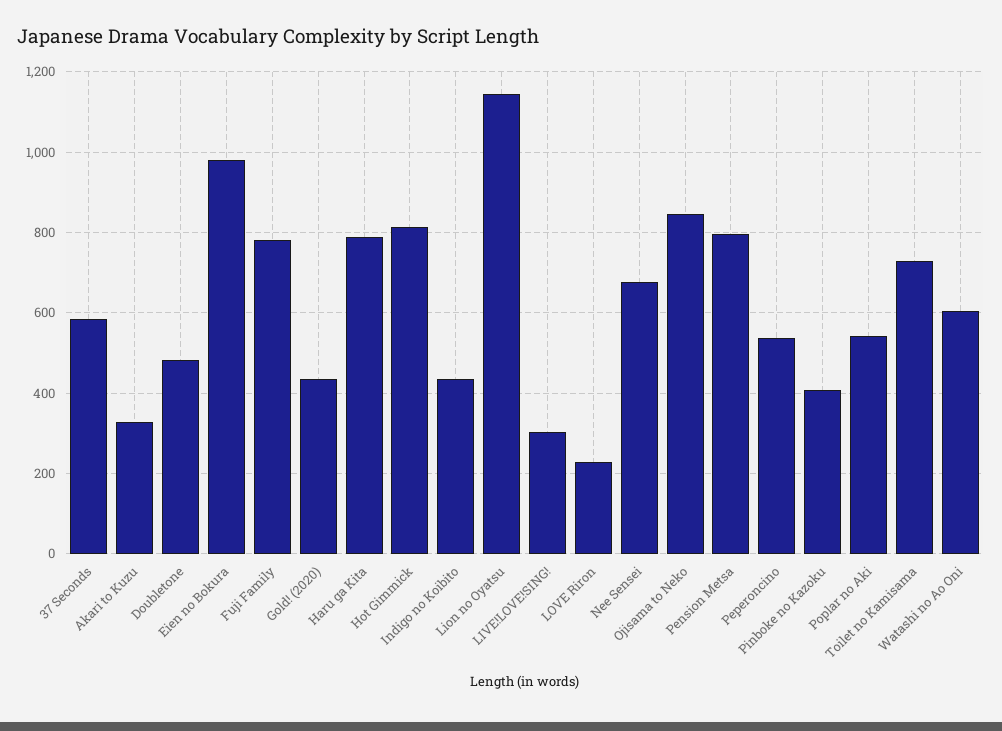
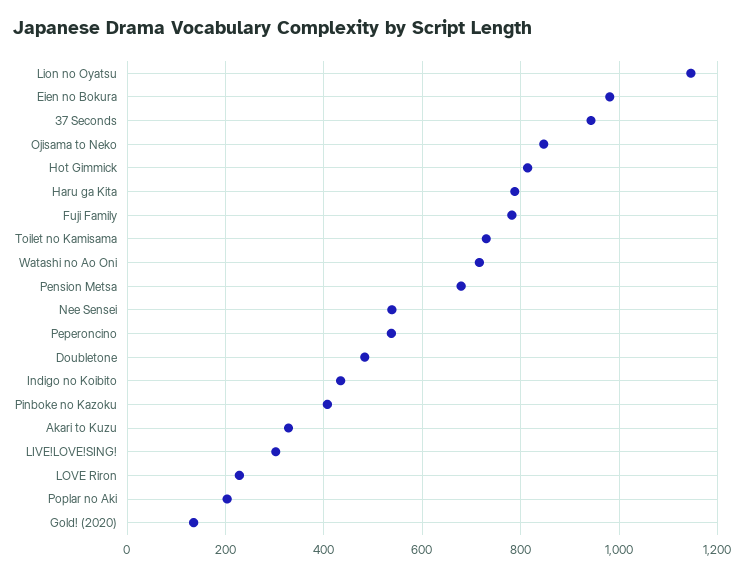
  {
-   "37 Seconds": 580,
+   "37 Seconds": 940,
    "Akari to Kuzu": 320,
    "Doubletone": 480,
    "Eien no Bokura": 980,
    "Fuji Family": 780,
-   "Gold! (2020)": 440,
+   "Gold! (2020)": 140,
    "Haru ga Kita": 780,
    "Hot Gimmick": 820,
    "Indigo no Koibito": 440,
    "Lion no Oyatsu": 1140,
    "LIVE!LOVE!SING!": 300,
    "LOVE Riron": 220,
-   "Nee Sensei": 680,
+   "Nee Sensei": 540,
    "Ojisama to Neko": 840,
-   "Pension Metsa": 800,
+   "Pension Metsa": 680,
    "Peperoncino": 540,
    "Pinboke no Kazoku": 400,
-   "Poplar no Aki": 540,
+   "Poplar no Aki": 200,
    "Toilet no Kamisama": 740,
-   "Watashi no Ao Oni": 600
+   "Watashi no Ao Oni": 720
  }

